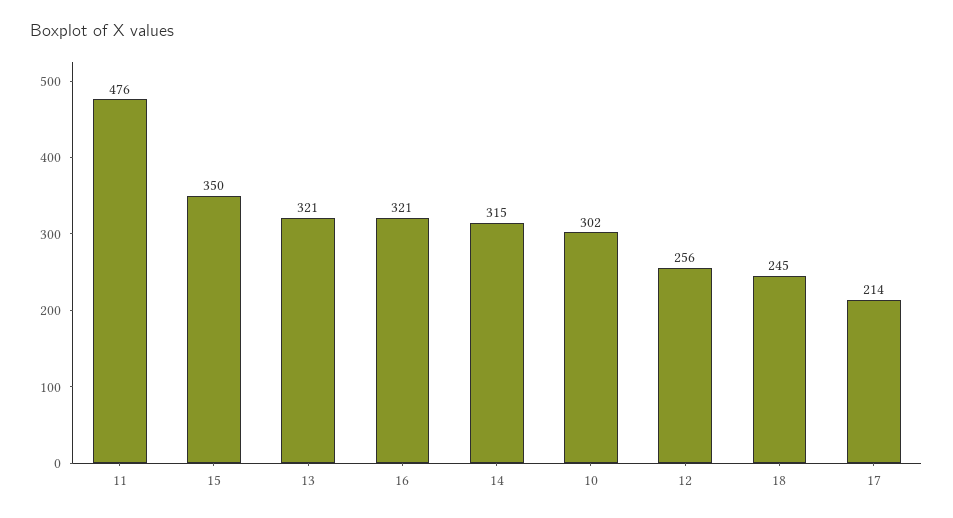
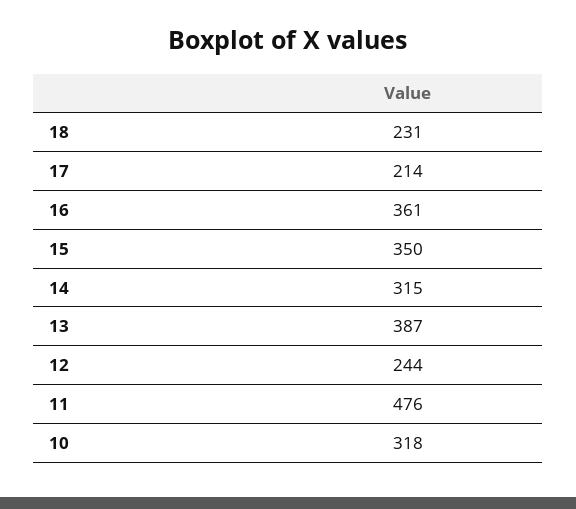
  {
    "11": 476,
    "15": 350,
-   "13": 321,
+   "13": 387,
-   "16": 321,
+   "16": 361,
    "14": 315,
-   "10": 302,
+   "10": 318,
-   "12": 256,
+   "12": 244,
-   "18": 245,
+   "18": 231,
    "17": 214
  }

